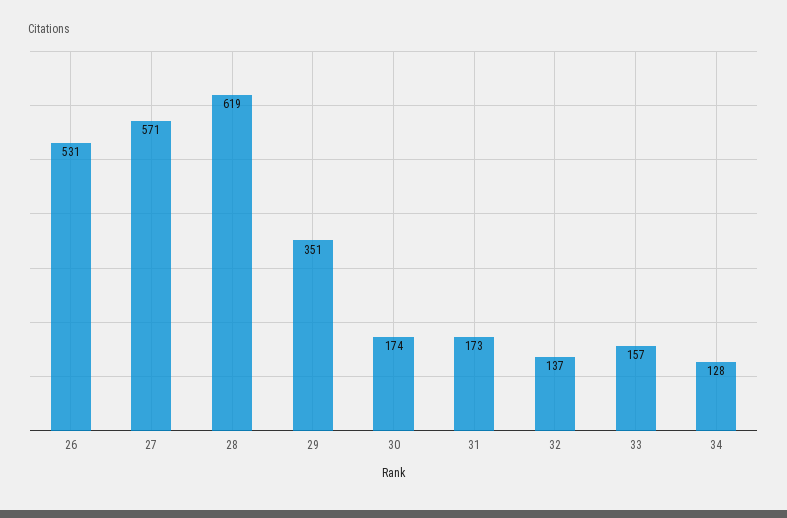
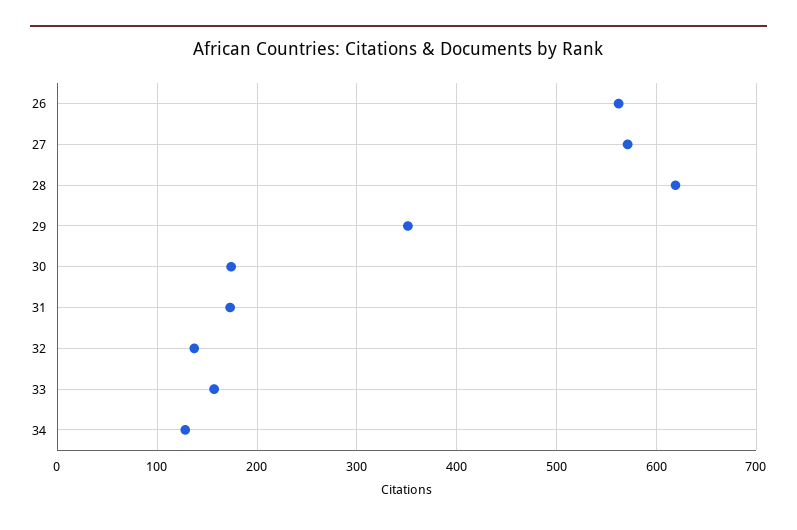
  {
-   "26": 531,
+   "26": 560,
    "27": 571,
    "28": 619,
    "29": 351,
    "30": 174,
    "31": 173,
    "32": 137,
    "33": 157,
    "34": 128
  }

